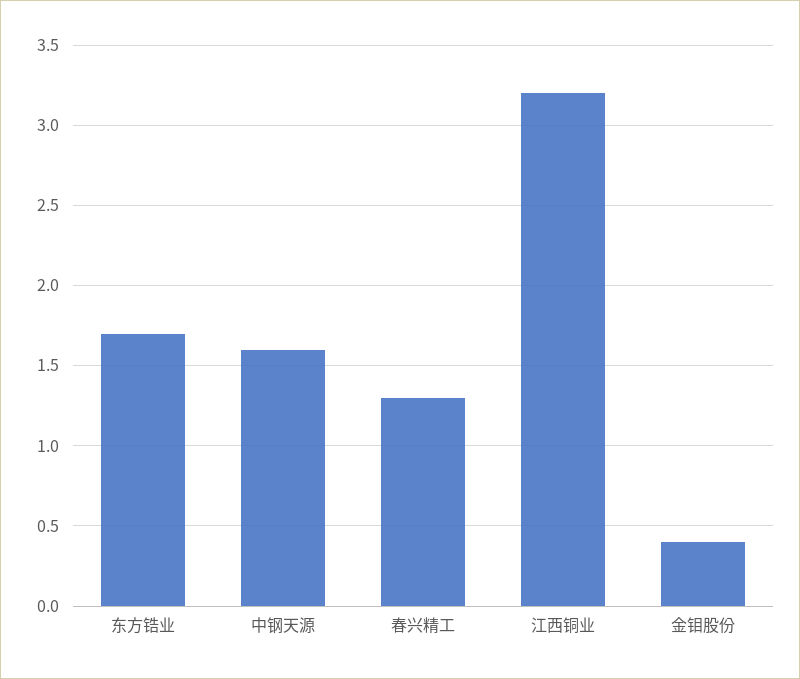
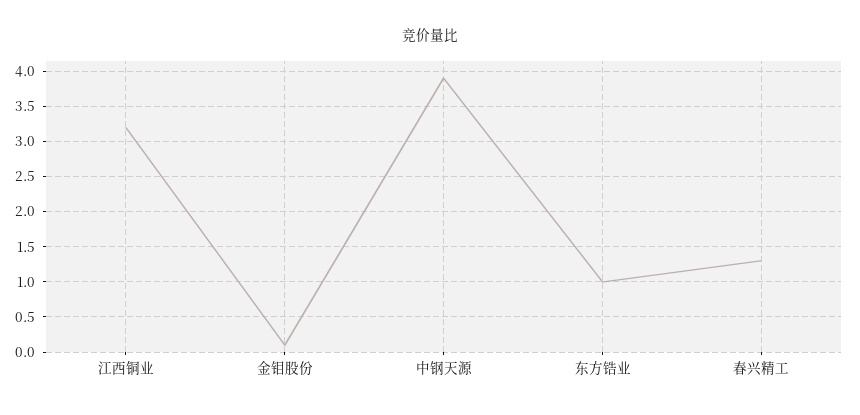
  {
-   "东方锆业": 1.7,
+   "东方锆业": 1,
-   "中钢天源": 1.6,
+   "中钢天源": 3.9,
    "春兴精工": 1.3,
    "江西铜业": 3.2,
-   "金钼股份": 0.4
+   "金钼股份": 0.1
  }

